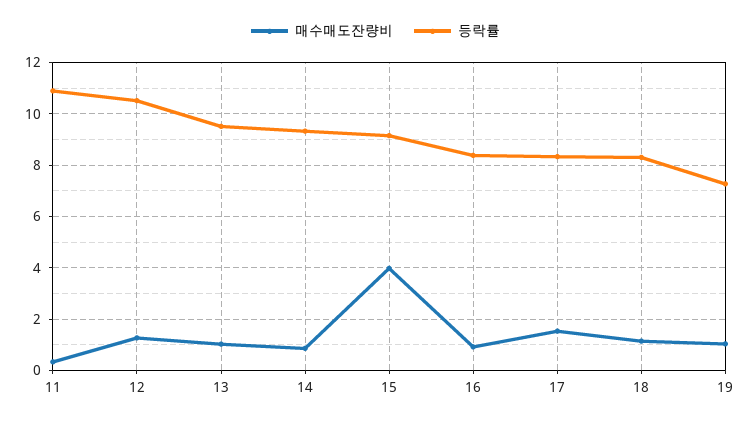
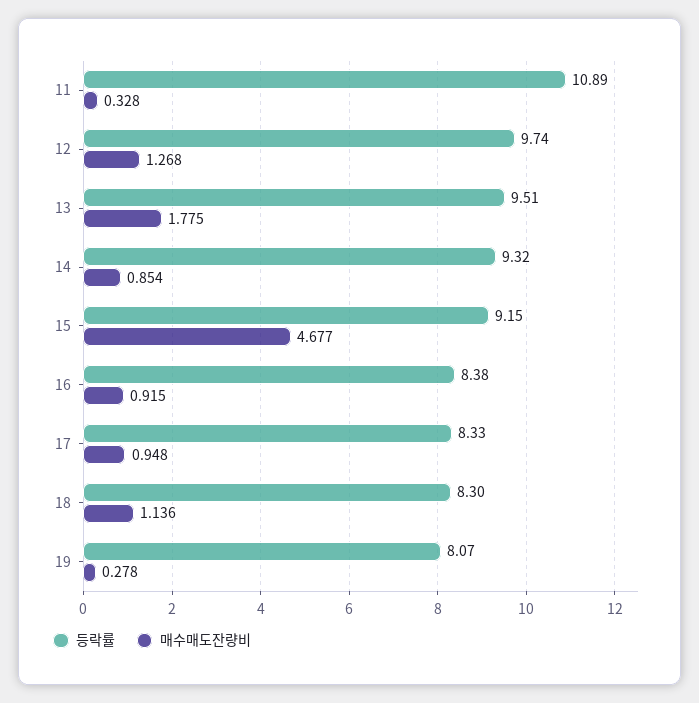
  {
    "매수매도잔량비": {
      "11": 0.328,
      "12": 1.268,
-     "13": 1,
+     "13": 1.775,
      "14": 0.854,
-     "15": 4,
+     "15": 4.677,
      "16": 0.915,
-     "17": 1.5,
+     "17": 0.948,
      "18": 1.136,
-     "19": 1
+     "19": 0.278
    },
    "등락률": {
      "11": 10.89,
-     "12": 10.5,
+     "12": 9.74,
      "13": 9.51,
      "14": 9.32,
      "15": 9.15,
      "16": 8.38,
      "17": 8.33,
      "18": 8.3,
-     "19": 7.25
+     "19": 8.07
    }
  }

